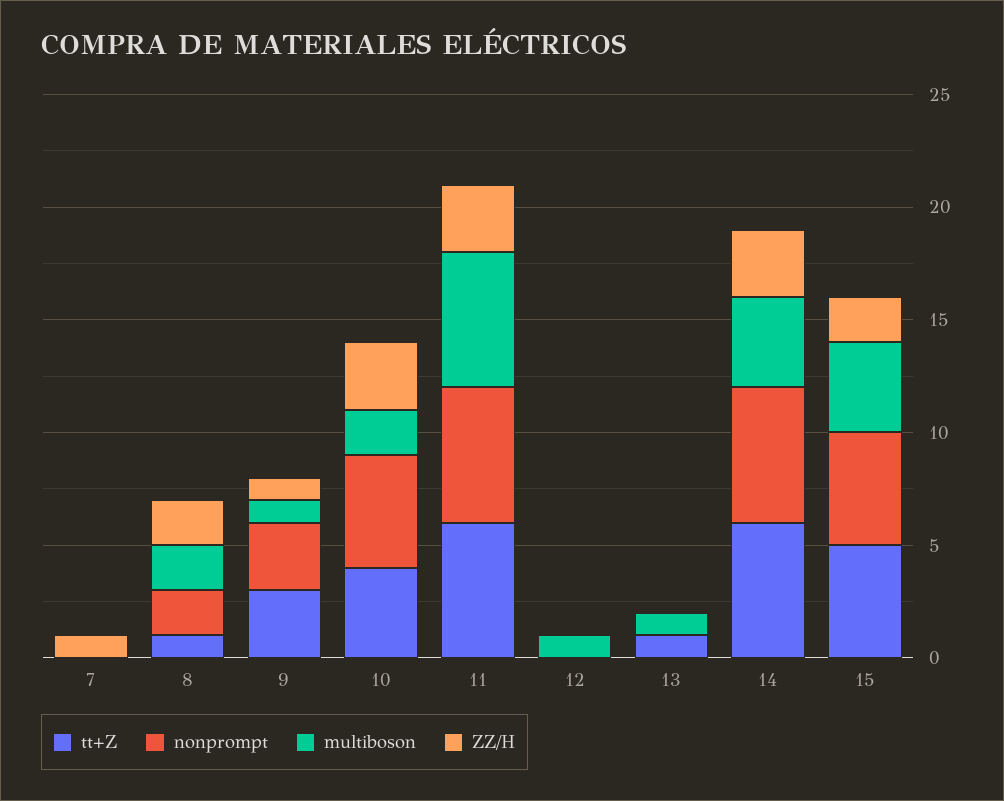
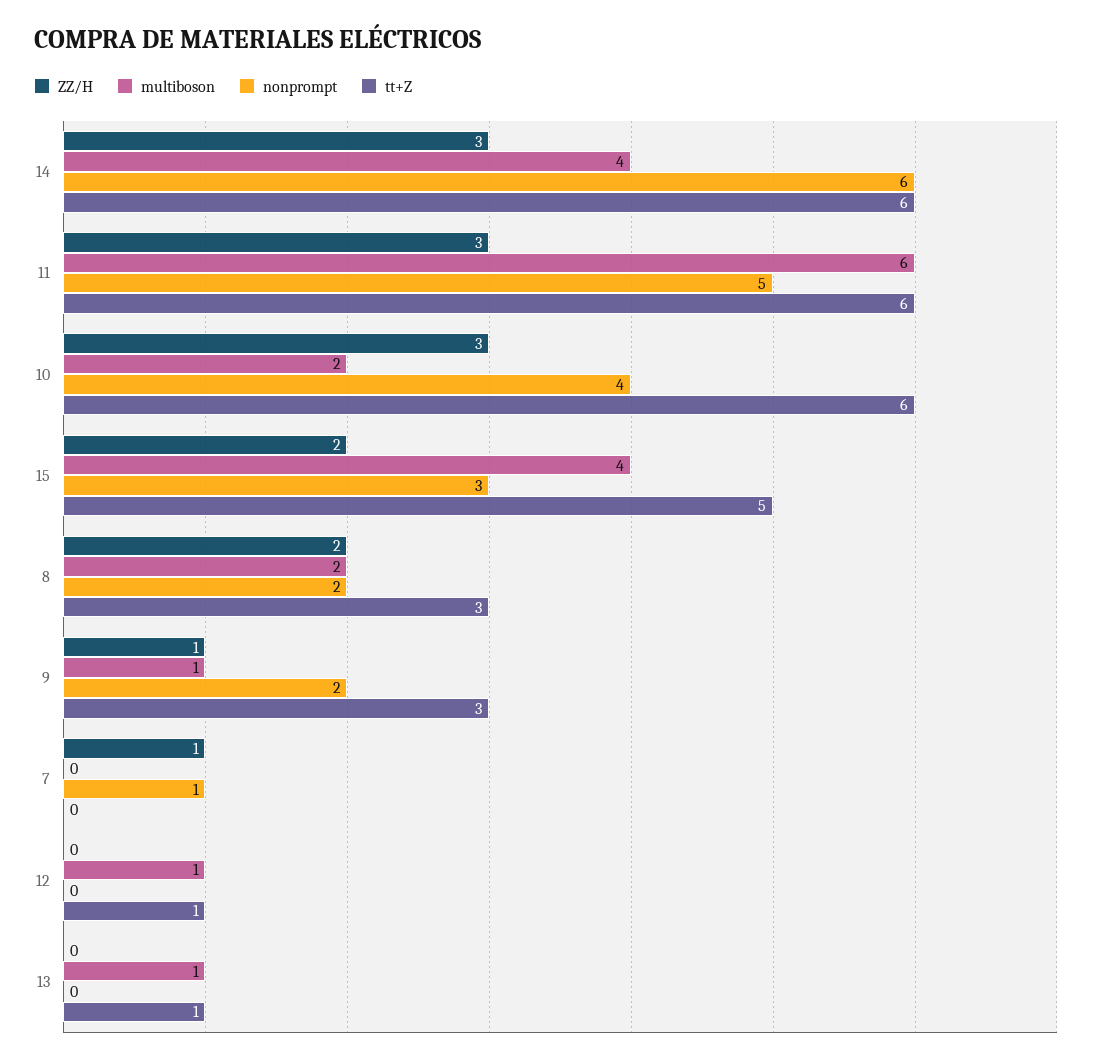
  {
    "tt+Z": {
      "7": 0,
-     "8": 1,
+     "8": 3,
      "9": 3,
-     "10": 4,
+     "10": 6,
      "11": 6,
-     "12": 0,
+     "12": 1,
      "13": 1,
      "14": 6,
      "15": 5
    },
    "nonprompt": {
-     "7": 0,
+     "7": 1,
      "8": 2,
-     "9": 3,
+     "9": 2,
-     "10": 5,
+     "10": 4,
-     "11": 6,
+     "11": 5,
      "12": 0,
      "13": 0,
      "14": 6,
-     "15": 5
+     "15": 3
    },
    "multiboson": {
      "7": 0,
      "8": 2,
      "9": 1,
      "10": 2,
      "11": 6,
      "12": 1,
      "13": 1,
      "14": 4,
      "15": 4
    },
    "ZZ/H": {
      "7": 1,
      "8": 2,
      "9": 1,
      "10": 3,
      "11": 3,
      "12": 0,
      "13": 0,
      "14": 3,
      "15": 2
    }
  }

